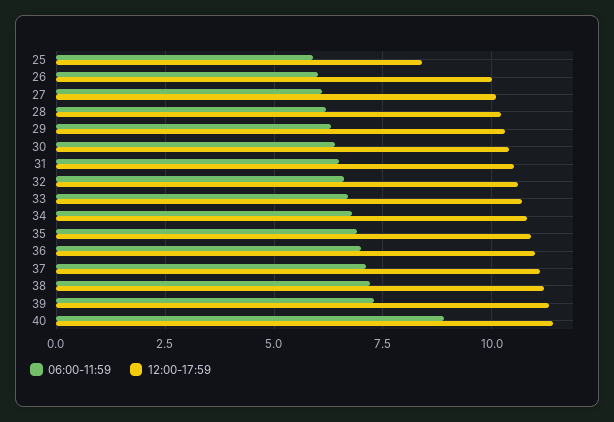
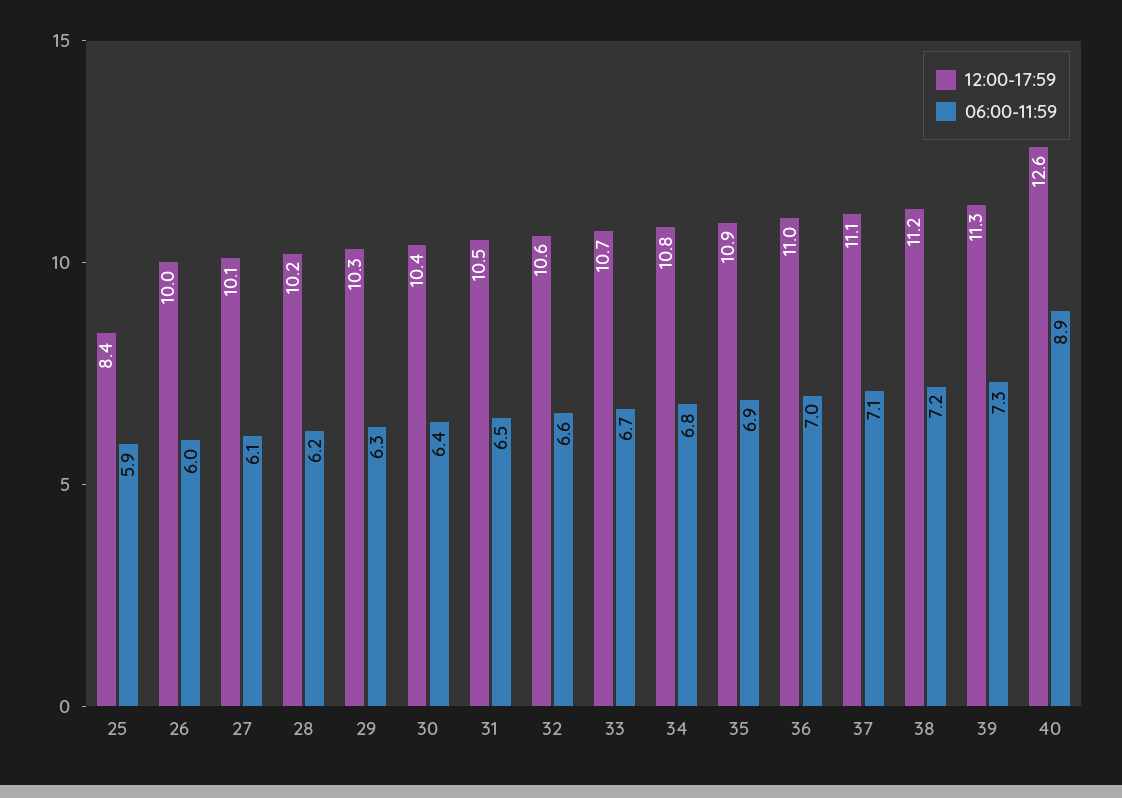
  {
    "06:00-11:59": {
      "25": 5.9,
      "26": 6,
      "27": 6.1,
      "28": 6.2,
      "29": 6.3,
      "30": 6.4,
      "31": 6.5,
      "32": 6.6,
      "33": 6.7,
      "34": 6.8,
      "35": 6.9,
      "36": 7,
      "37": 7.1,
      "38": 7.2,
      "39": 7.3,
      "40": 8.9
    },
    "12:00-17:59": {
      "25": 8.4,
      "26": 10,
      "27": 10.1,
      "28": 10.2,
      "29": 10.3,
      "30": 10.4,
      "31": 10.5,
      "32": 10.6,
      "33": 10.7,
      "34": 10.8,
      "35": 10.9,
      "36": 11,
      "37": 11.1,
      "38": 11.2,
      "39": 11.3,
-     "40": 11.5
+     "40": 12.6
    }
  }

